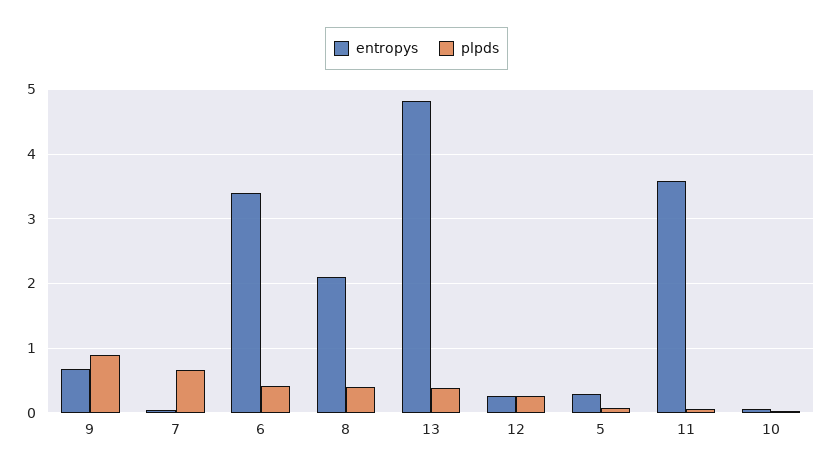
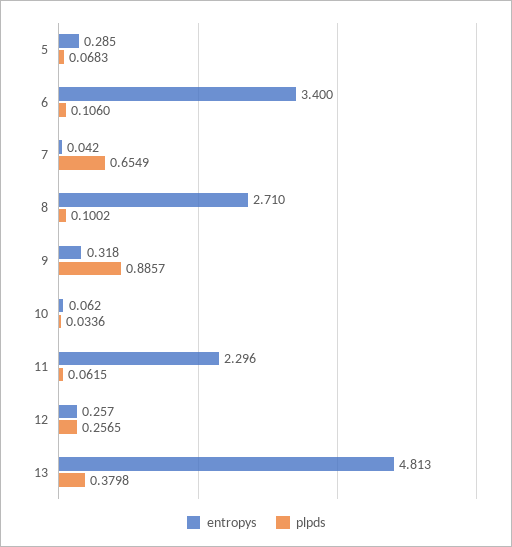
  {
    "entropys": {
-     "9": 0.7,
+     "9": 0.318,
      "7": 0.042,
      "6": 3.4,
-     "8": 2.1,
+     "8": 2.71,
      "13": 4.813,
      "12": 0.257,
      "5": 0.285,
-     "11": 3.6,
+     "11": 2.296,
      "10": 0.062
    },
    "plpds": {
      "9": 0.8857,
      "7": 0.6549,
-     "6": 0.4,
+     "6": 0.106,
-     "8": 0.4,
+     "8": 0.1002,
      "13": 0.3798,
      "12": 0.2565,
      "5": 0.0683,
      "11": 0.0615,
      "10": 0.0336
    }
  }

